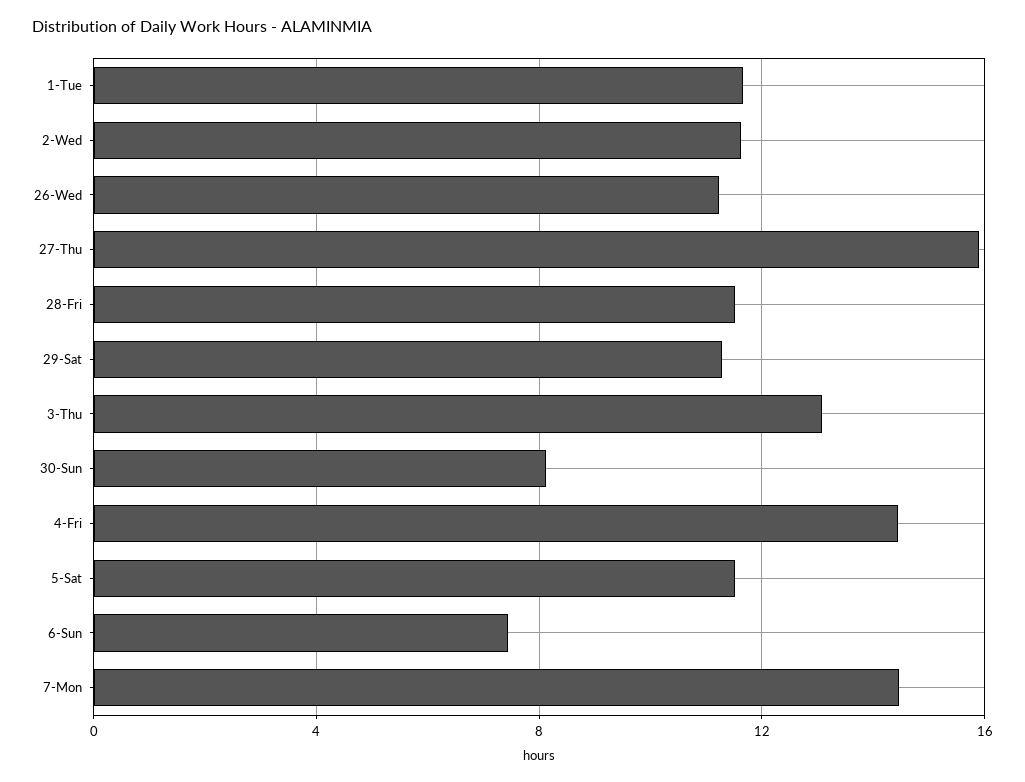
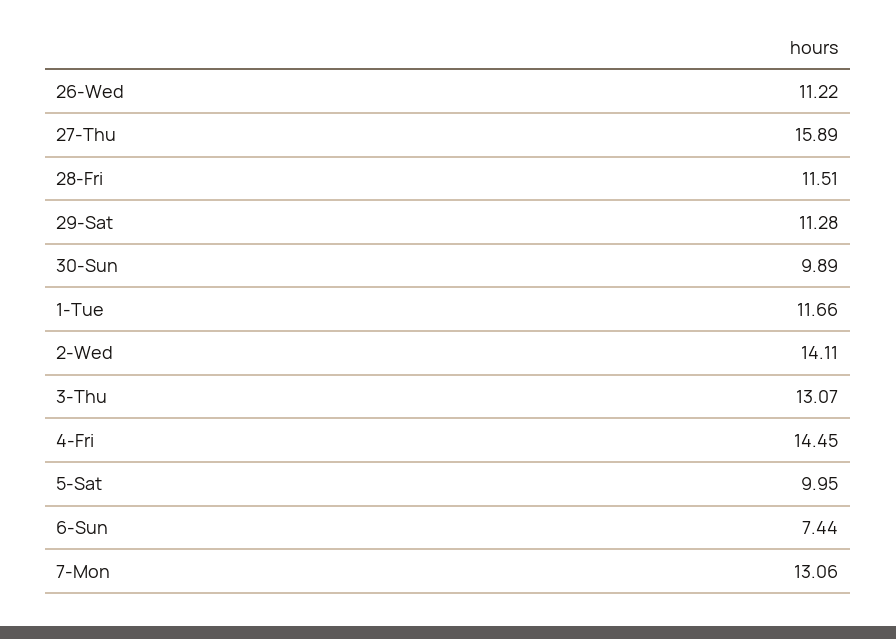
  {
    "1-Tue": 11.66,
-   "2-Wed": 11.5,
+   "2-Wed": 14.11,
    "26-Wed": 11.22,
    "27-Thu": 15.89,
    "28-Fri": 11.51,
    "29-Sat": 11.28,
    "3-Thu": 13.07,
-   "30-Sun": 8,
+   "30-Sun": 9.89,
    "4-Fri": 14.45,
-   "5-Sat": 11.5,
+   "5-Sat": 9.95,
    "6-Sun": 7.44,
-   "7-Mon": 14.5
+   "7-Mon": 13.06
  }

